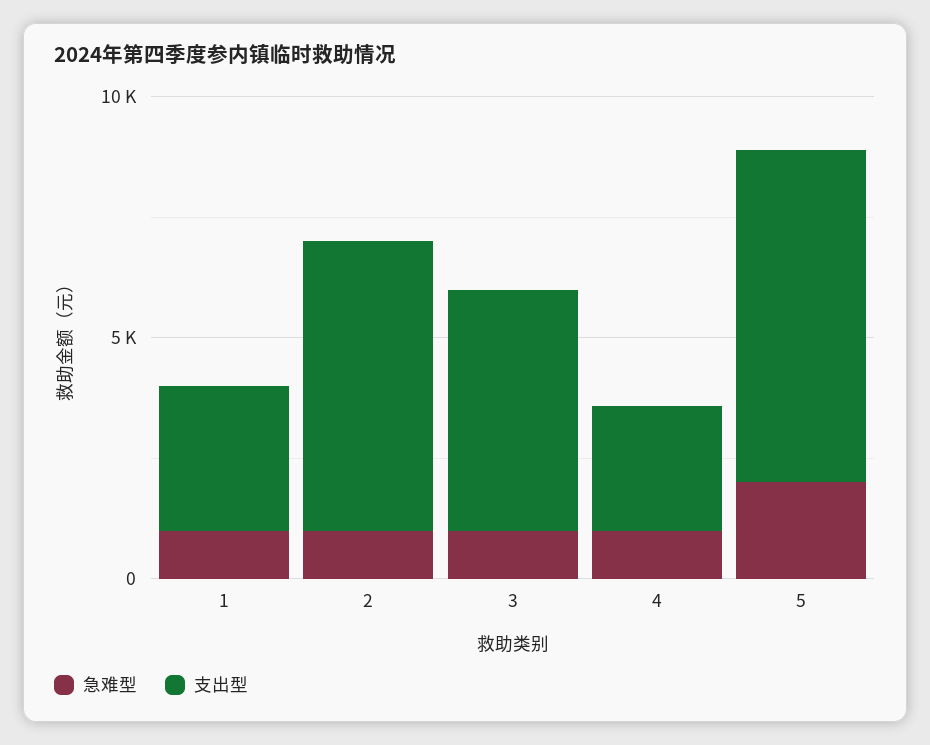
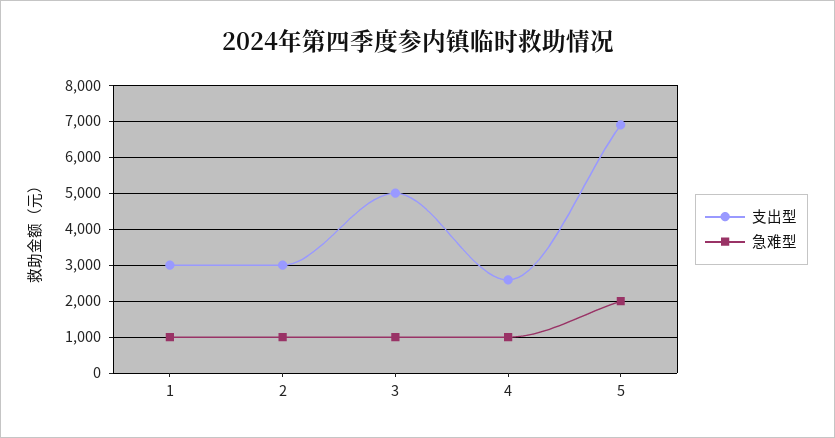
  {
    "急难型": {
      "1": 1000,
      "2": 1000,
      "3": 1000,
      "4": 1000,
      "5": 2000
    },
    "支出型": {
      "1": 3000,
-     "2": 6000,
+     "2": 3000,
      "3": 5000,
      "4": 2600,
      "5": 7000
    }
  }

